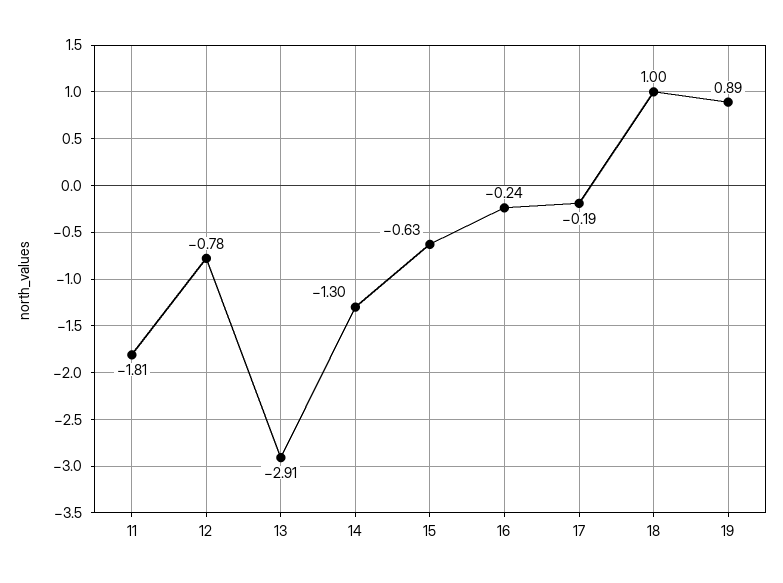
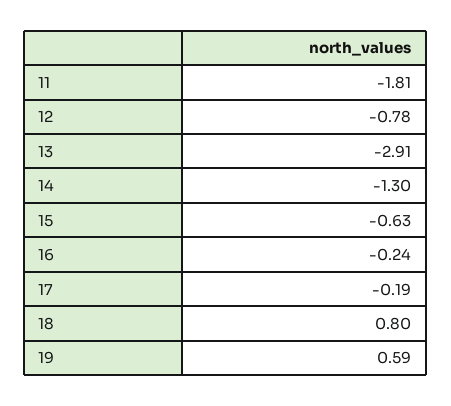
  {
    "11": -1.81,
    "12": -0.78,
    "13": -2.91,
    "14": -1.3,
    "15": -0.63,
    "16": -0.24,
    "17": -0.19,
-   "18": 1,
+   "18": 0.8,
-   "19": 0.89
+   "19": 0.59
  }

